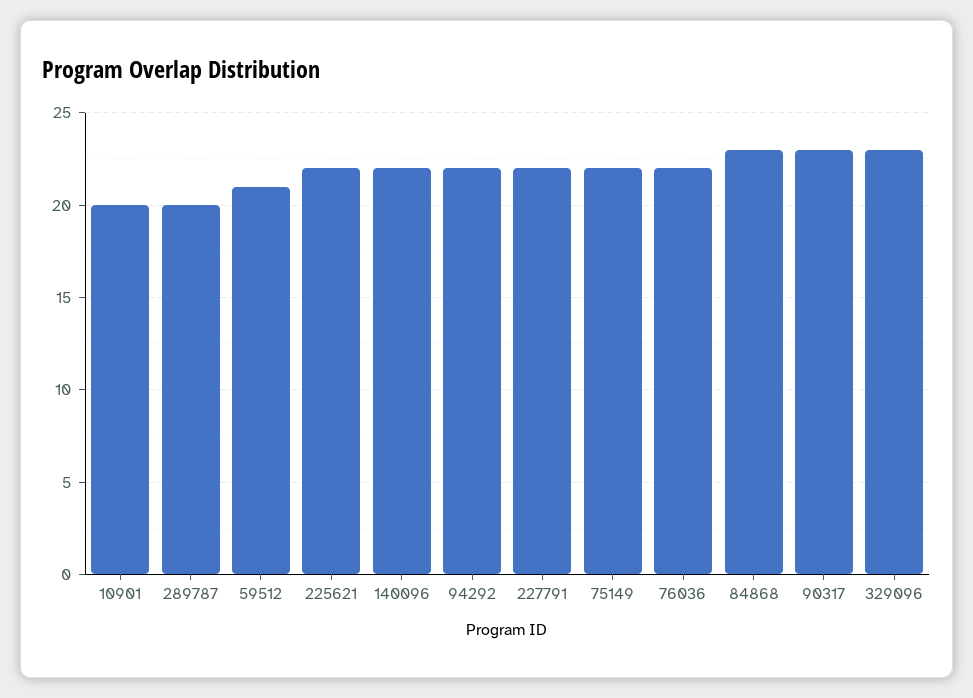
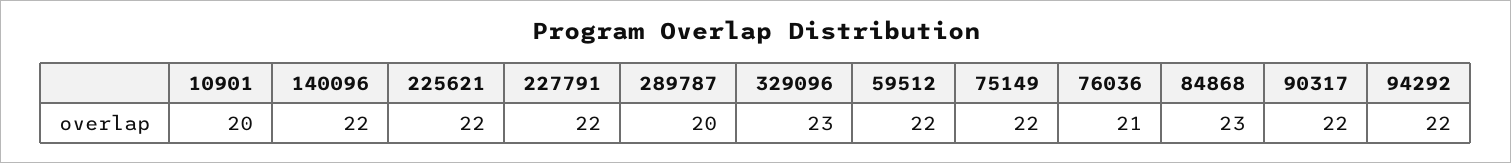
  {
    "10901": 20,
    "289787": 20,
-   "59512": 21,
+   "59512": 22,
    "225621": 22,
    "140096": 22,
    "94292": 22,
    "227791": 22,
    "75149": 22,
-   "76036": 22,
+   "76036": 21,
    "84868": 23,
-   "90317": 23,
+   "90317": 22,
    "329096": 23
  }

